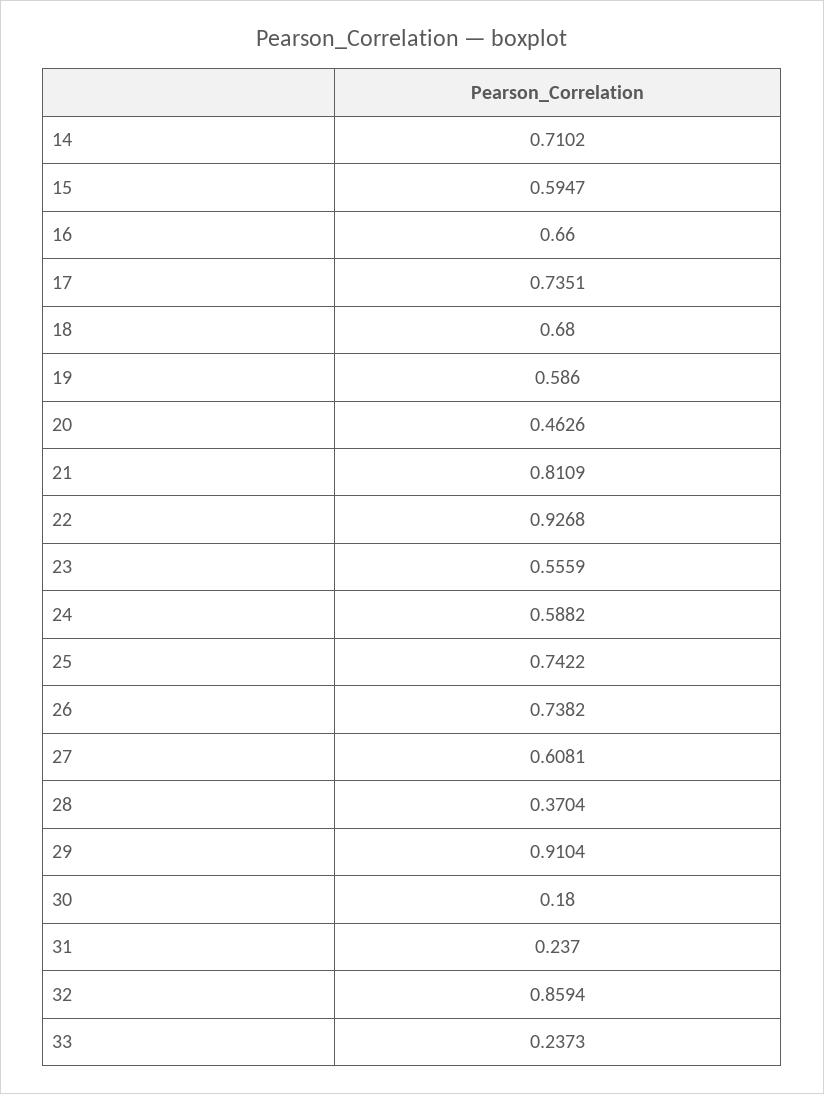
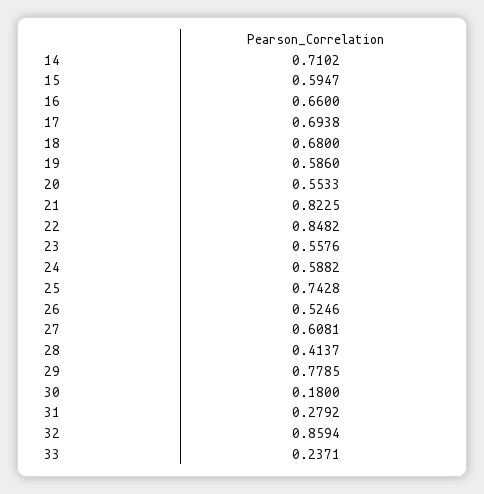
  {
    "14": 0.7102,
    "15": 0.5947,
    "16": 0.66,
-   "17": 0.7351,
+   "17": 0.6938,
    "18": 0.68,
    "19": 0.586,
-   "20": 0.4626,
+   "20": 0.5533,
-   "21": 0.8109,
+   "21": 0.8225,
-   "22": 0.9268,
+   "22": 0.8482,
-   "23": 0.5559,
+   "23": 0.5576,
    "24": 0.5882,
-   "25": 0.7422,
+   "25": 0.7428,
-   "26": 0.7382,
+   "26": 0.5246,
    "27": 0.6081,
-   "28": 0.3704,
+   "28": 0.4137,
-   "29": 0.9104,
+   "29": 0.7785,
    "30": 0.18,
-   "31": 0.237,
+   "31": 0.2792,
    "32": 0.8594,
-   "33": 0.2373
+   "33": 0.2371
  }

